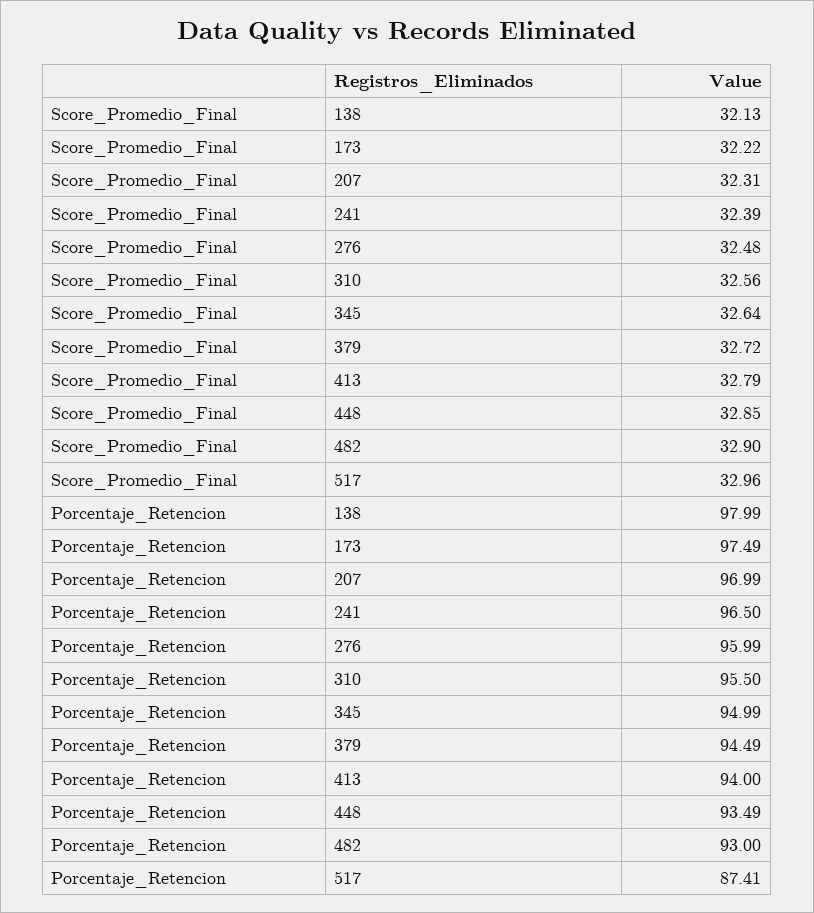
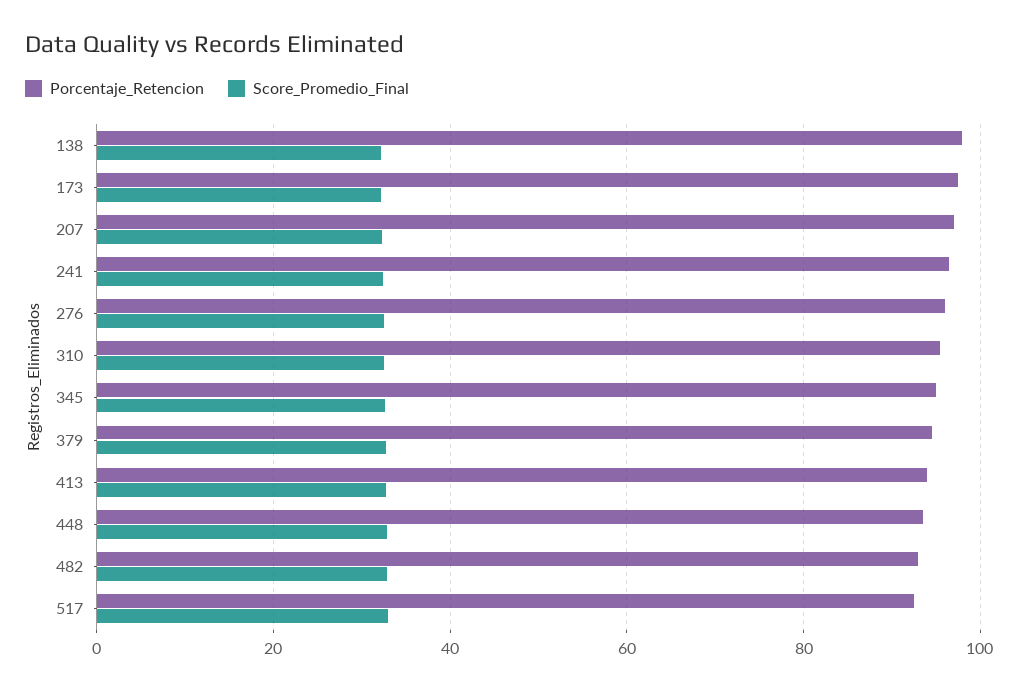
  {
    "Score_Promedio_Final": {
      "138": 32.13,
      "173": 32.22,
      "207": 32.31,
      "241": 32.39,
      "276": 32.48,
      "310": 32.56,
      "345": 32.64,
      "379": 32.72,
      "413": 32.79,
      "448": 32.85,
      "482": 32.9,
      "517": 32.96
    },
    "Porcentaje_Retencion": {
      "138": 97.99,
      "173": 97.49,
      "207": 96.99,
      "241": 96.5,
      "276": 95.99,
      "310": 95.5,
      "345": 94.99,
      "379": 94.49,
      "413": 94,
      "448": 93.49,
      "482": 93,
-     "517": 87.41
+     "517": 92
    }
  }

